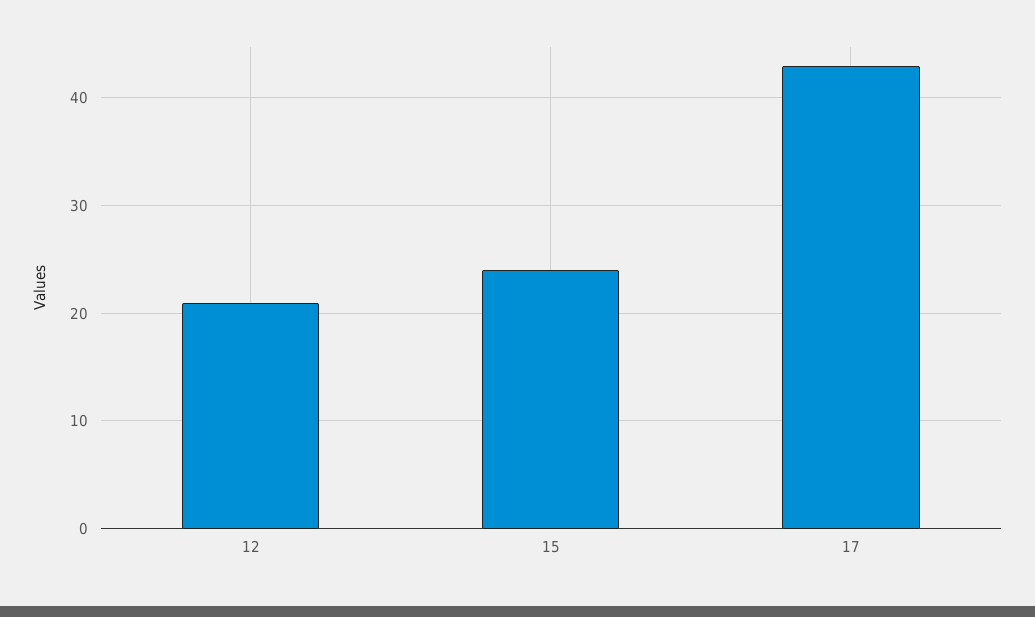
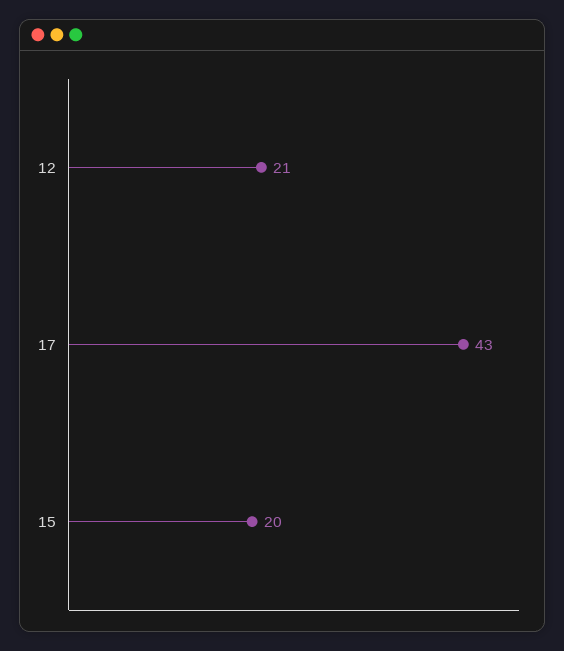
  {
    "12": 21,
-   "15": 24,
+   "15": 20,
    "17": 43
  }

